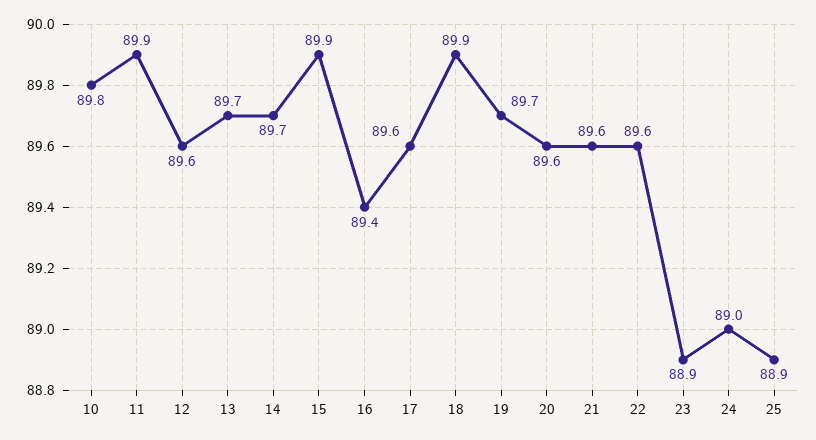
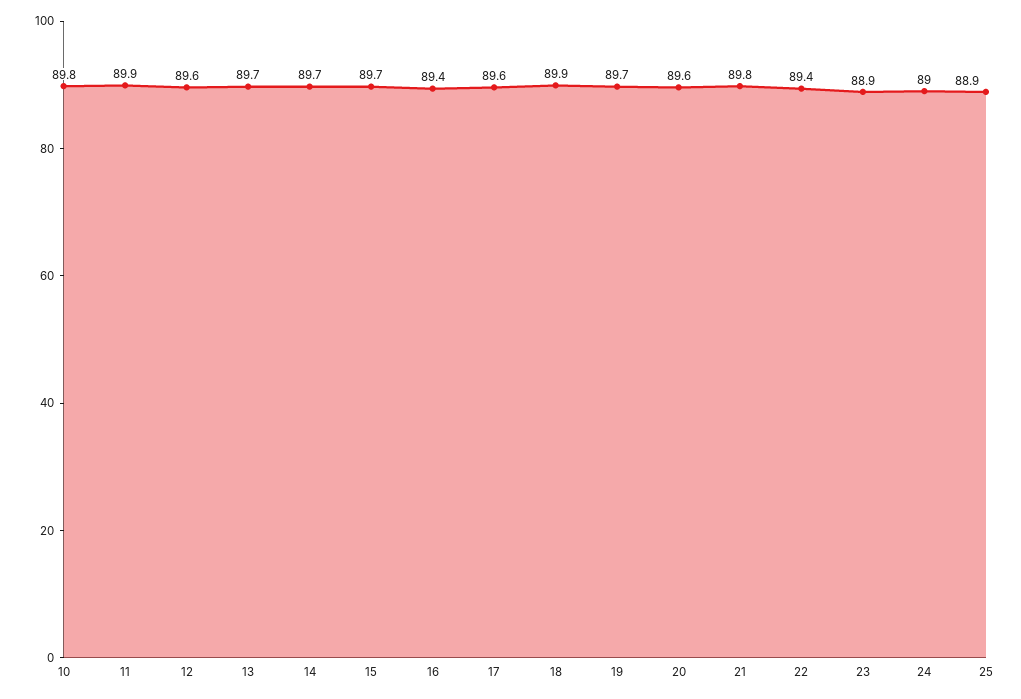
  {
    "10": 89.8,
    "11": 89.9,
    "12": 89.6,
    "13": 89.7,
    "14": 89.7,
-   "15": 89.9,
+   "15": 89.7,
    "16": 89.4,
    "17": 89.6,
    "18": 89.9,
    "19": 89.7,
    "20": 89.6,
-   "21": 89.6,
+   "21": 89.8,
-   "22": 89.6,
+   "22": 89.4,
    "23": 88.9,
    "24": 89,
    "25": 88.9
  }

